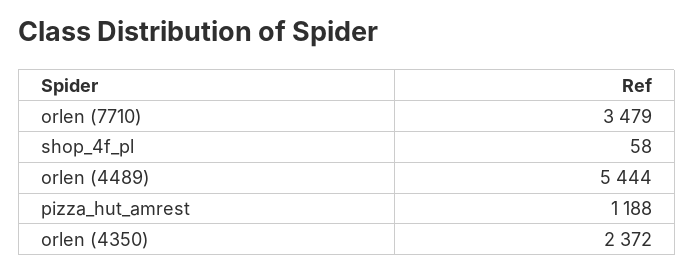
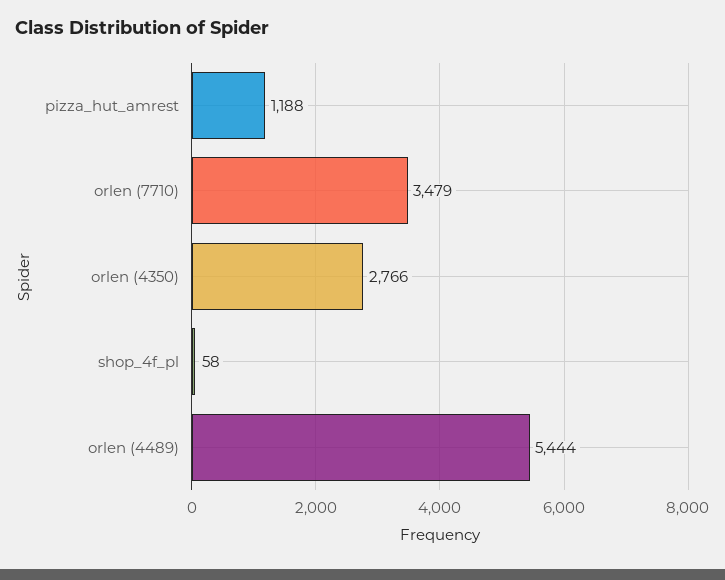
  {
    "orlen (7710)": 3479,
    "shop_4f_pl": 58,
    "orlen (4489)": 5444,
    "pizza_hut_amrest": 1188,
-   "orlen (4350)": 2372
+   "orlen (4350)": 2766
  }

